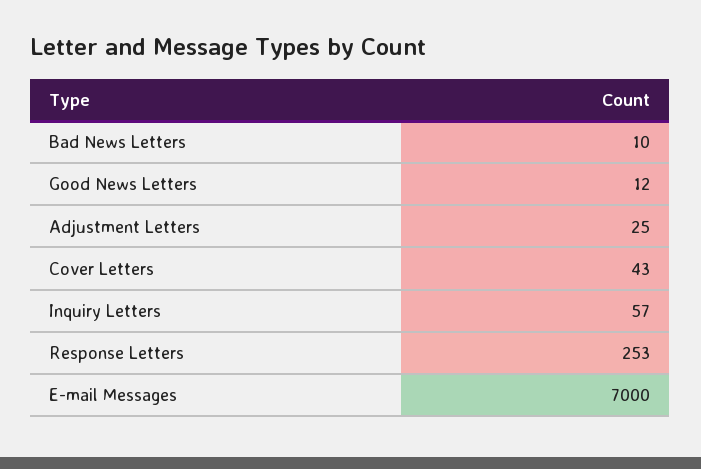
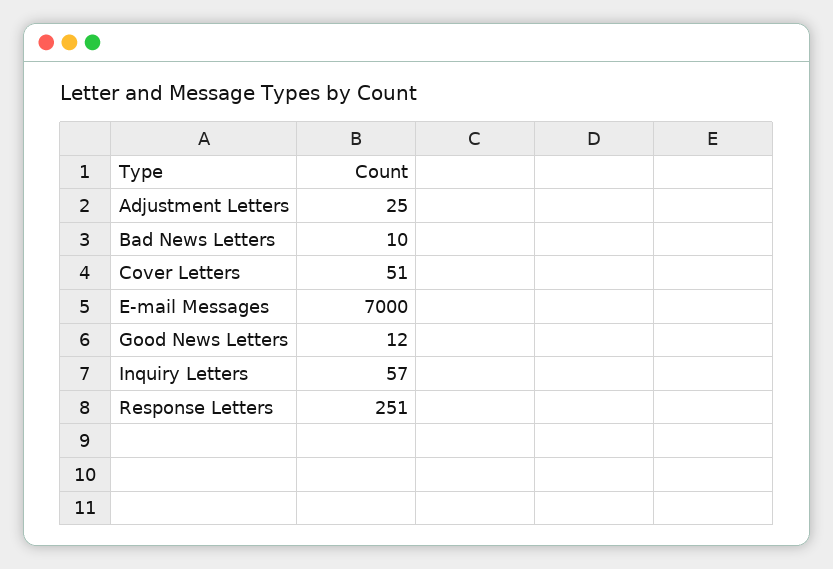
  {
    "Bad News Letters": 10,
    "Good News Letters": 12,
    "Adjustment Letters": 25,
-   "Cover Letters": 43,
+   "Cover Letters": 51,
    "Inquiry Letters": 57,
-   "Response Letters": 253,
+   "Response Letters": 251,
    "E-mail Messages": 7000
  }

